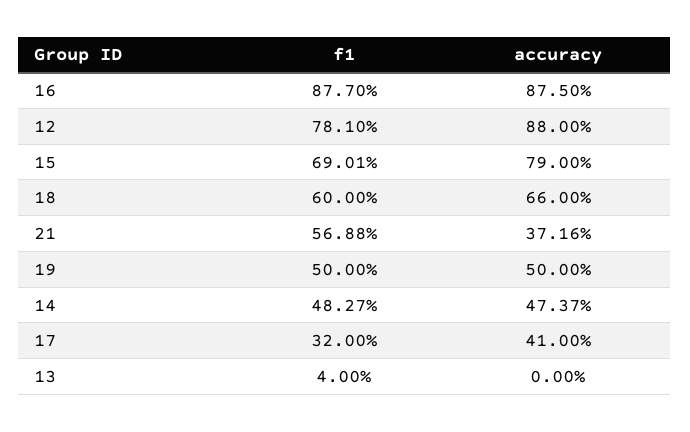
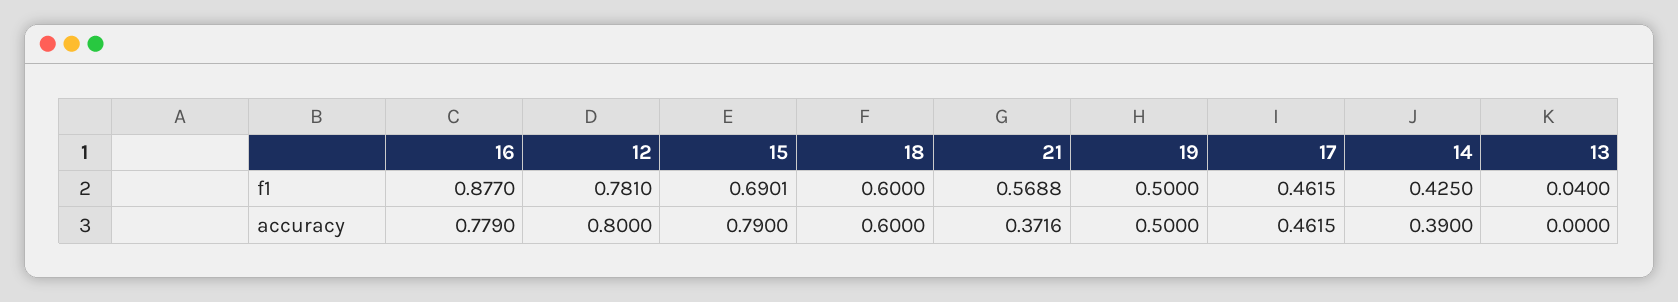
  {
    "f1": {
      "16": 0.877,
      "12": 0.781,
      "15": 0.6901,
      "18": 0.6,
      "21": 0.5688,
      "19": 0.5,
-     "14": 0.4827,
+     "14": 0.425,
-     "17": 0.32,
+     "17": 0.4615,
      "13": 0.04
    },
    "accuracy": {
-     "16": 0.875,
+     "16": 0.779,
-     "12": 0.88,
+     "12": 0.8,
      "15": 0.79,
-     "18": 0.66,
+     "18": 0.6,
      "21": 0.3716,
      "19": 0.5,
-     "14": 0.4737,
+     "14": 0.39,
-     "17": 0.41,
+     "17": 0.4615,
      "13": 0
    }
  }

